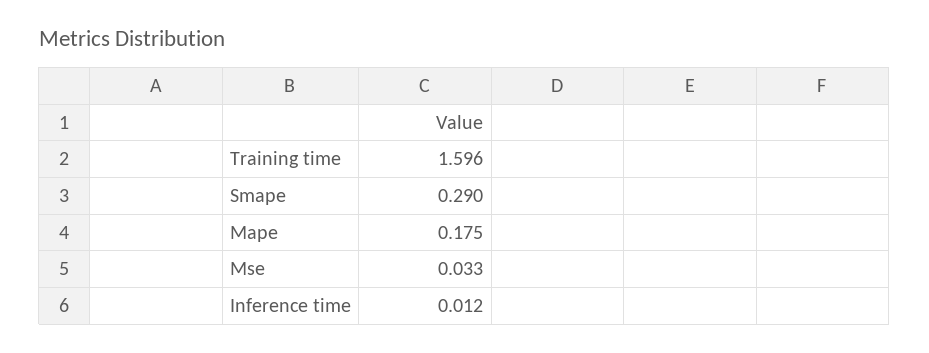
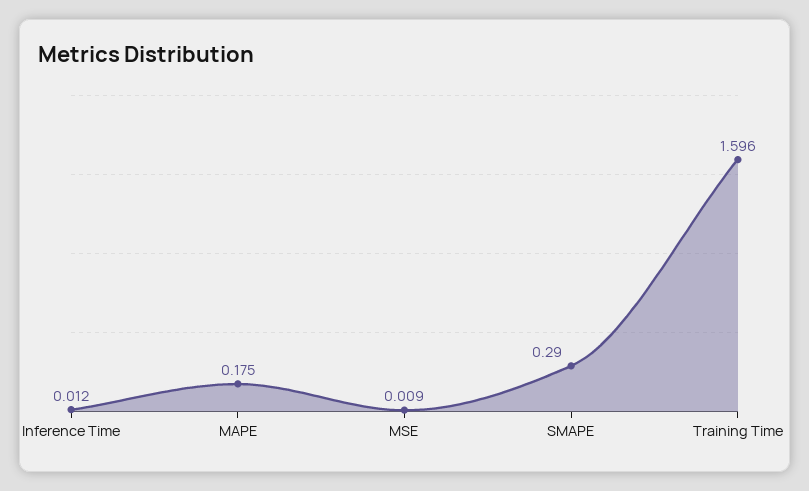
  {
    "Training time": 1.596,
    "Smape": 0.29,
    "Mape": 0.175,
-   "Mse": 0.033,
+   "Mse": 0.009,
    "Inference time": 0.012
  }

